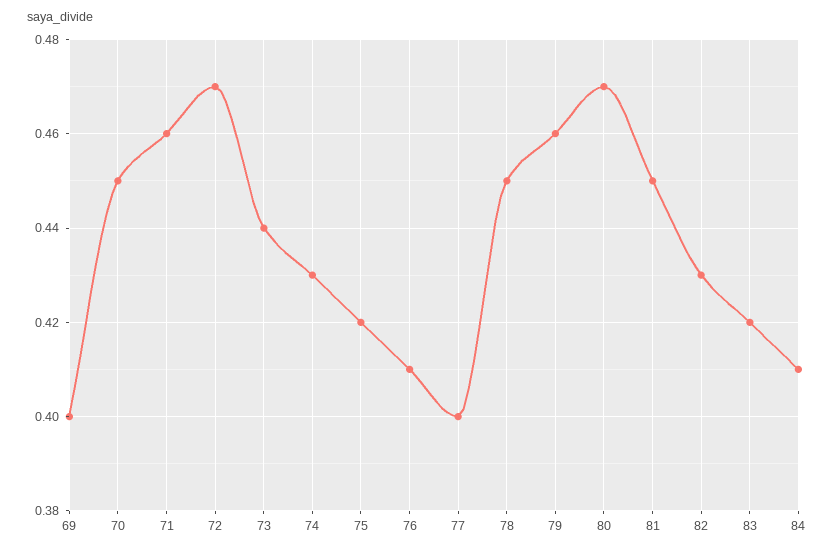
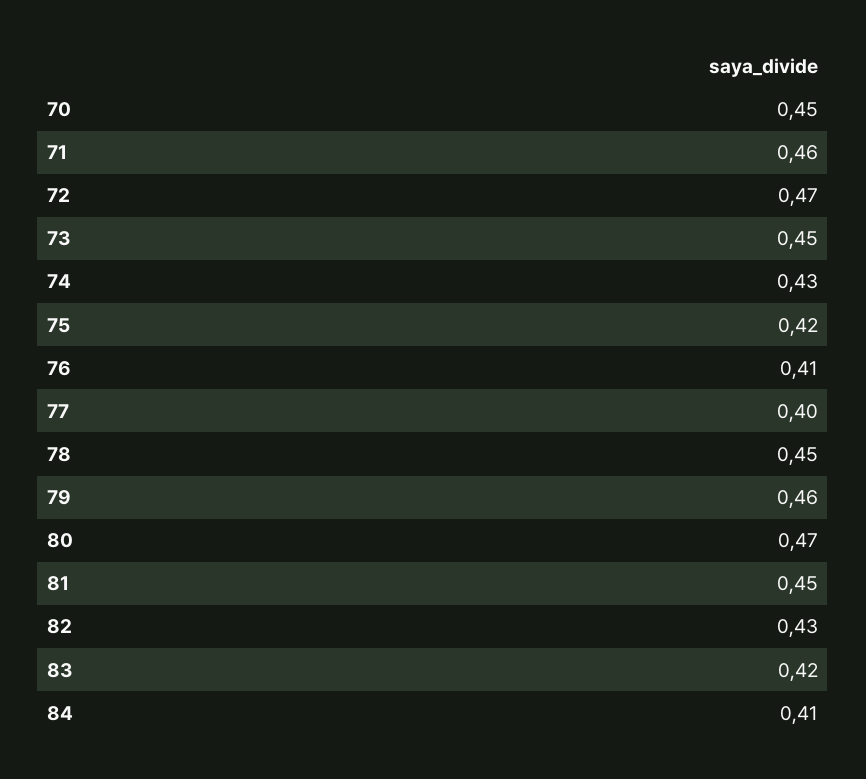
  {
-   "69": 0.4,
    "70": 0.45,
    "71": 0.46,
    "72": 0.47,
-   "73": 0.44,
+   "73": 0.45,
    "74": 0.43,
    "75": 0.42,
    "76": 0.41,
    "77": 0.4,
    "78": 0.45,
    "79": 0.46,
    "80": 0.47,
    "81": 0.45,
    "82": 0.43,
    "83": 0.42,
    "84": 0.41
  }

